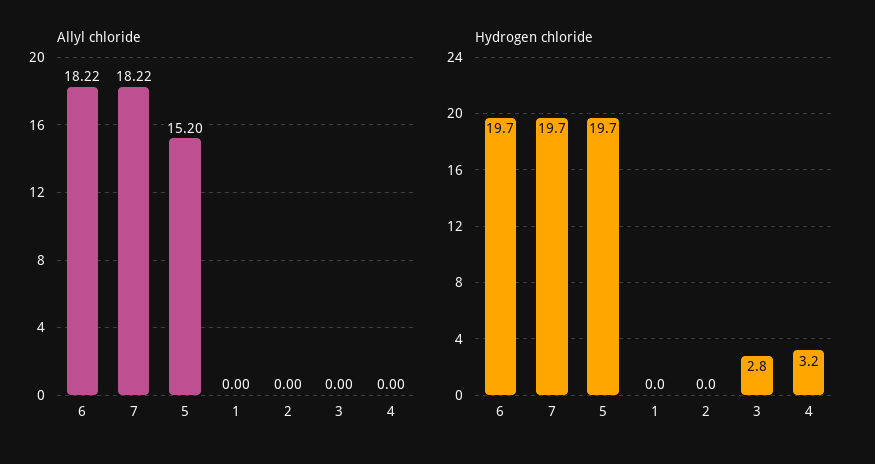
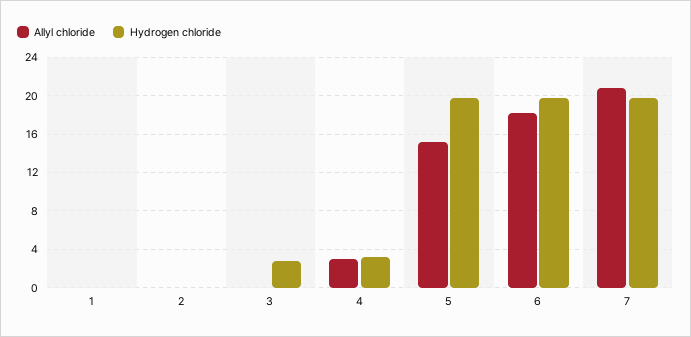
  {
    "Allyl chloride": {
      "6": 18.22,
-     "7": 18.22,
+     "7": 21,
      "5": 15.2,
      "1": 0,
      "2": 0,
      "3": 0,
-     "4": 0
+     "4": 3
    },
    "Hydrogen chloride": {
      "6": 19.7,
      "7": 19.7,
      "5": 19.7,
      "1": 0,
      "2": 0,
      "3": 2.8,
      "4": 3.2
    }
  }

